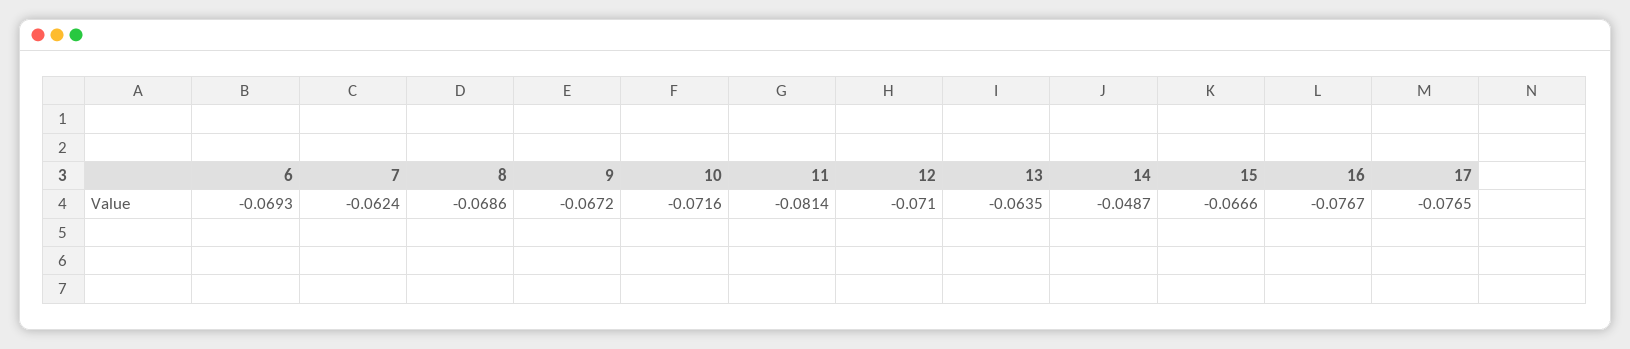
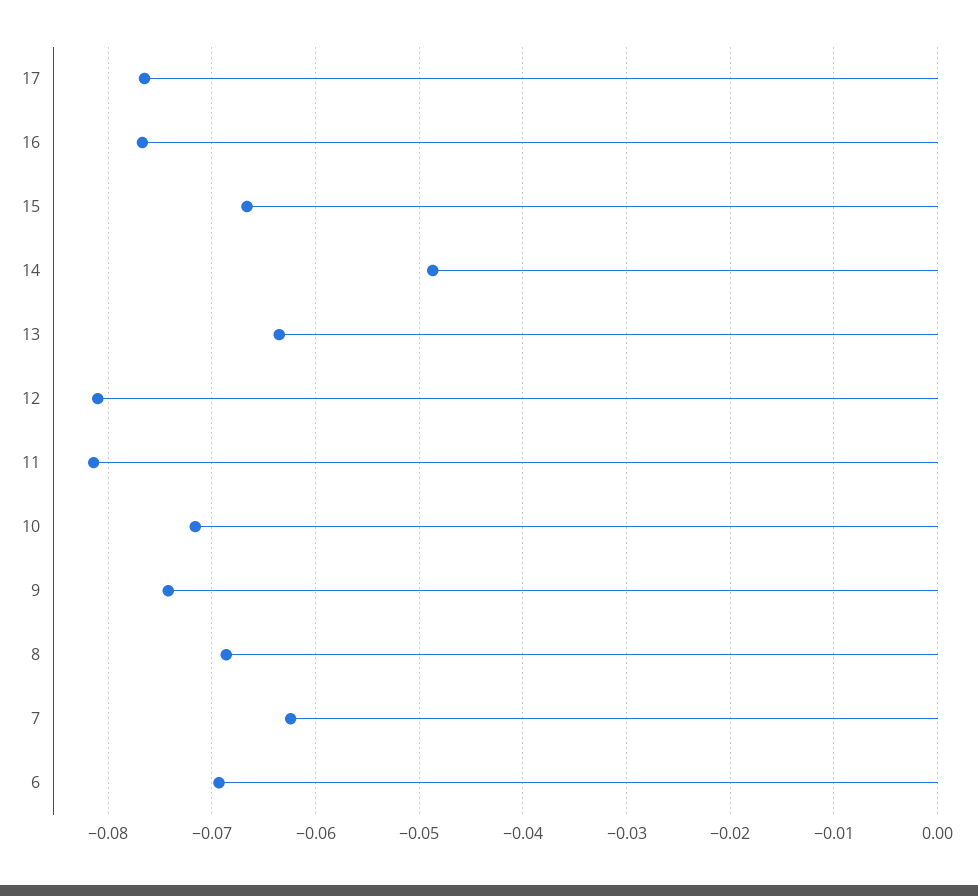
  {
    "6": -0.0693,
    "7": -0.0624,
    "8": -0.0686,
-   "9": -0.0672,
+   "9": -0.074,
    "10": -0.0716,
    "11": -0.0814,
-   "12": -0.071,
+   "12": -0.081,
    "13": -0.0635,
    "14": -0.0487,
    "15": -0.0666,
    "16": -0.0767,
    "17": -0.0765
  }

